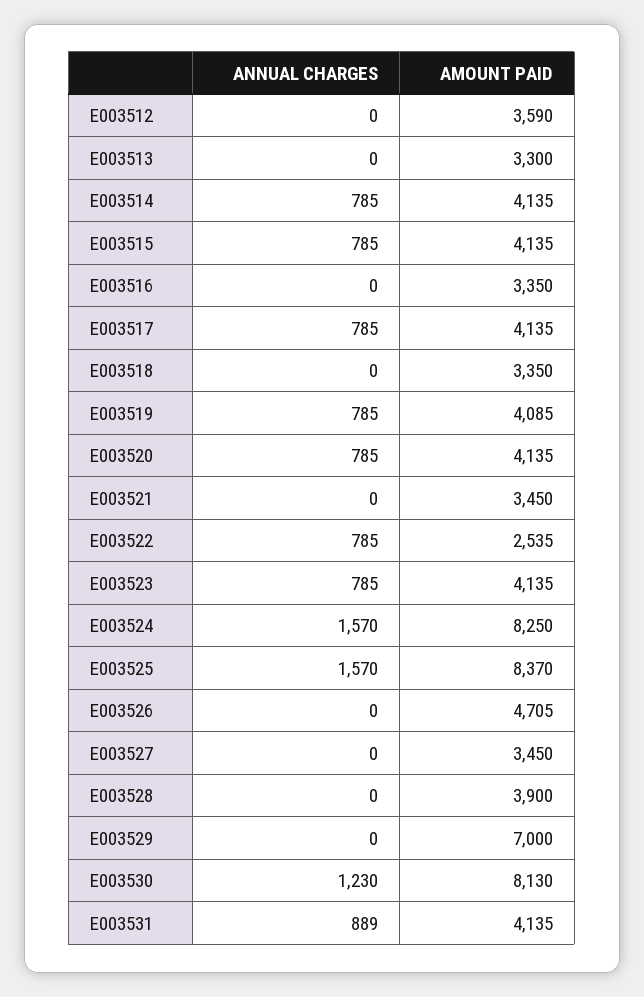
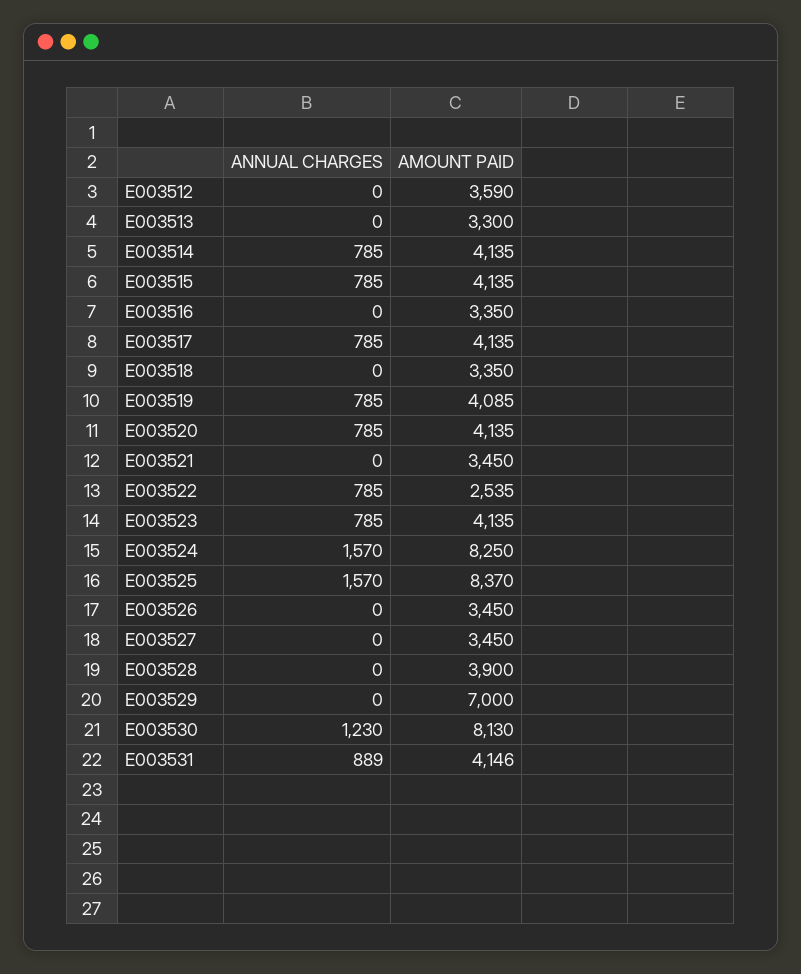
  {
    "ANNUAL CHARGES": {
      "E003512": 0,
      "E003513": 0,
      "E003514": 785,
      "E003515": 785,
      "E003516": 0,
      "E003517": 785,
      "E003518": 0,
      "E003519": 785,
      "E003520": 785,
      "E003521": 0,
      "E003522": 785,
      "E003523": 785,
      "E003524": 1570,
      "E003525": 1570,
      "E003526": 0,
      "E003527": 0,
      "E003528": 0,
      "E003529": 0,
      "E003530": 1230,
      "E003531": 889
    },
    "AMOUNT PAID": {
      "E003512": 3590,
      "E003513": 3300,
      "E003514": 4135,
      "E003515": 4135,
      "E003516": 3350,
      "E003517": 4135,
      "E003518": 3350,
      "E003519": 4085,
      "E003520": 4135,
      "E003521": 3450,
      "E003522": 2535,
      "E003523": 4135,
      "E003524": 8250,
      "E003525": 8370,
-     "E003526": 4705,
+     "E003526": 3450,
      "E003527": 3450,
      "E003528": 3900,
      "E003529": 7000,
      "E003530": 8130,
-     "E003531": 4135
+     "E003531": 4146
    }
  }

